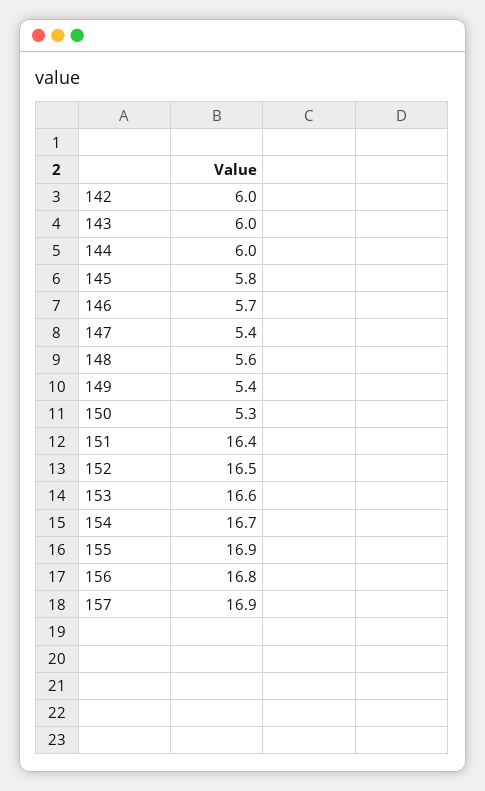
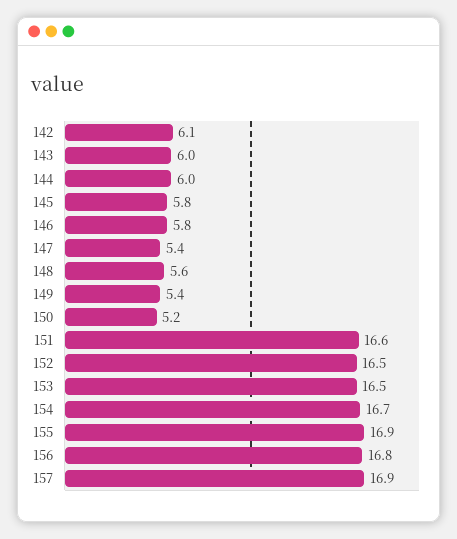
  {
-   "142": 6,
+   "142": 6.1,
    "143": 6,
    "144": 6,
    "145": 5.8,
-   "146": 5.7,
+   "146": 5.8,
    "147": 5.4,
    "148": 5.6,
    "149": 5.4,
-   "150": 5.3,
+   "150": 5.2,
-   "151": 16.4,
+   "151": 16.6,
    "152": 16.5,
-   "153": 16.6,
+   "153": 16.5,
    "154": 16.7,
    "155": 16.9,
    "156": 16.8,
    "157": 16.9
  }

